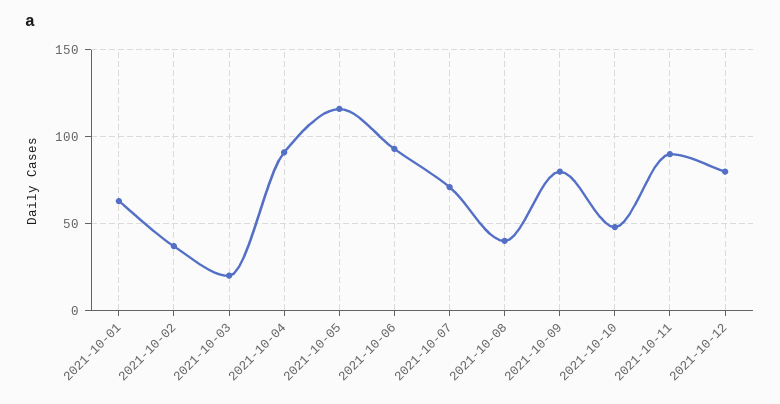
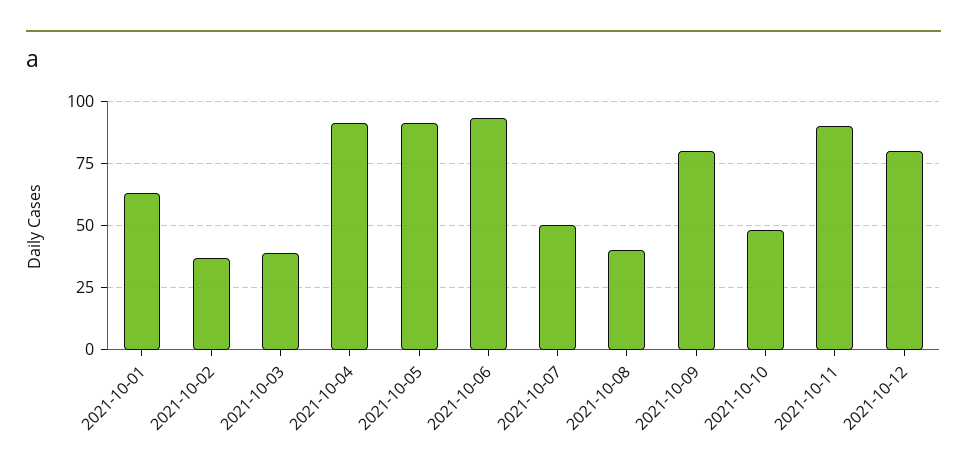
  {
    "2021-10-01": 65,
    "2021-10-02": 35,
-   "2021-10-03": 20,
+   "2021-10-03": 40,
    "2021-10-04": 90,
-   "2021-10-05": 115,
+   "2021-10-05": 90,
    "2021-10-06": 95,
-   "2021-10-07": 70,
+   "2021-10-07": 50,
    "2021-10-08": 40,
    "2021-10-09": 80,
    "2021-10-10": 50,
    "2021-10-11": 90,
    "2021-10-12": 80
  }

